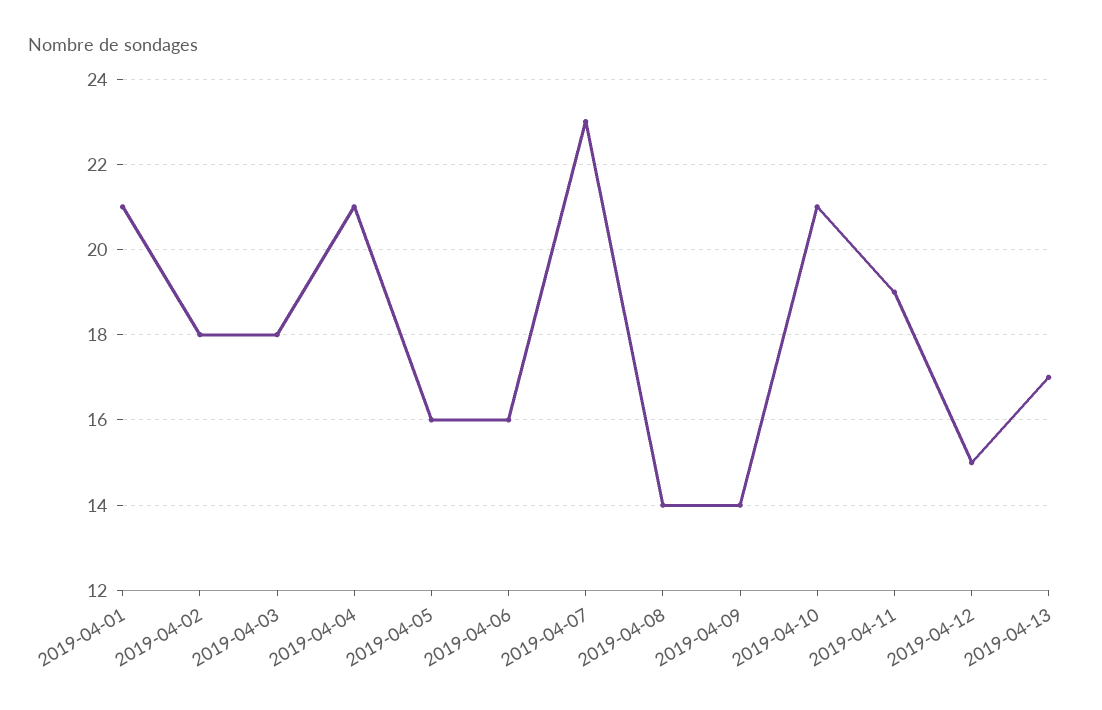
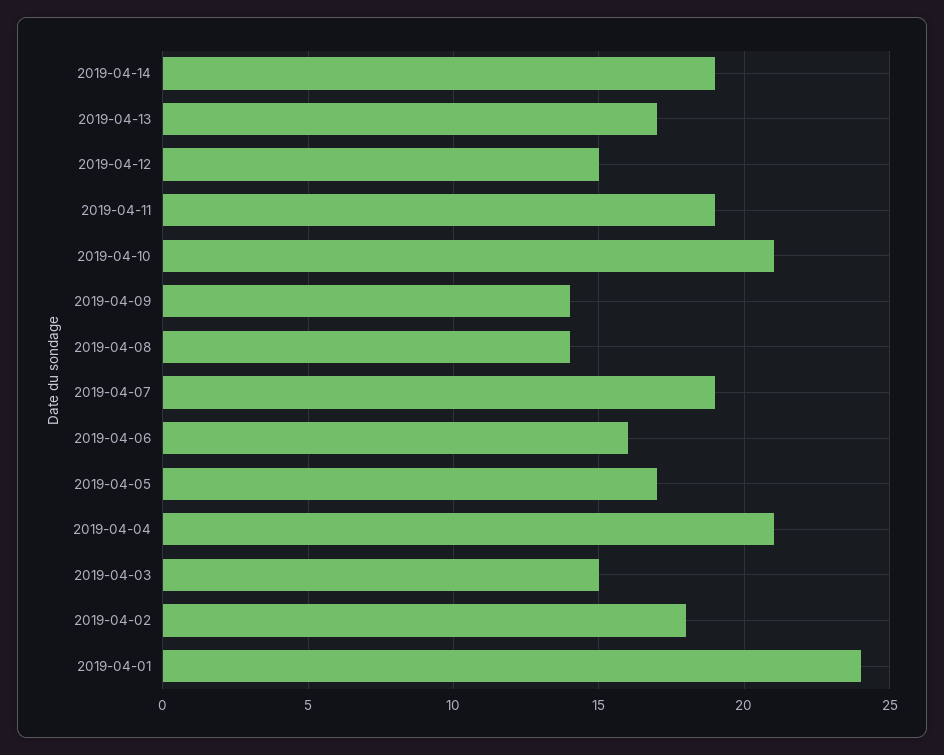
  {
-   "2019-04-01": 21,
+   "2019-04-01": 24,
    "2019-04-02": 18,
-   "2019-04-03": 18,
+   "2019-04-03": 15,
    "2019-04-04": 21,
-   "2019-04-05": 16,
+   "2019-04-05": 17,
    "2019-04-06": 16,
-   "2019-04-07": 23,
+   "2019-04-07": 19,
    "2019-04-08": 14,
    "2019-04-09": 14,
    "2019-04-10": 21,
    "2019-04-11": 19,
    "2019-04-12": 15,
-   "2019-04-13": 17
+   "2019-04-13": 17,
+   "2019-04-14": 19
  }

